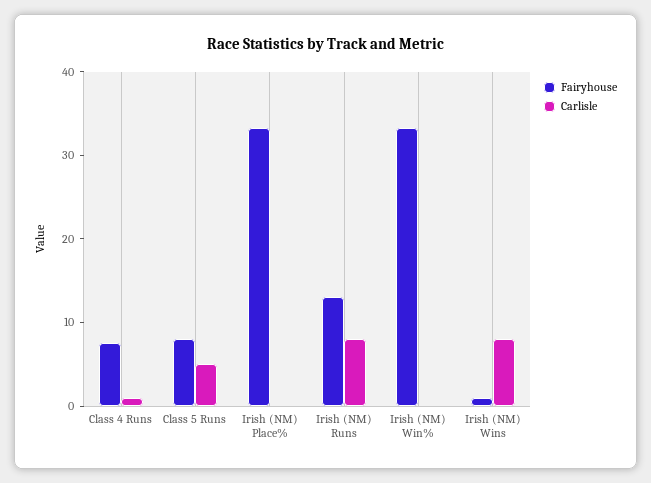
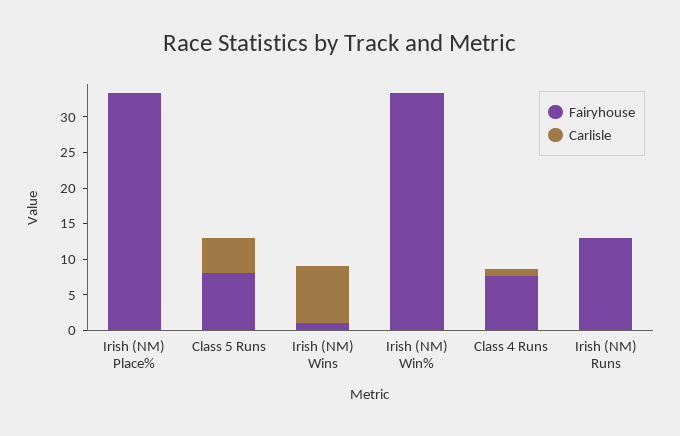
  {
    "Fairyhouse": {
      "Class 4 Runs": 8,
      "Class 5 Runs": 8,
      "Irish (NM) Place%": 34,
      "Irish (NM) Runs": 14,
      "Irish (NM) Win%": 34,
      "Irish (NM) Wins": 2
    },
    "Carlisle": {
      "Class 4 Runs": 2,
      "Class 5 Runs": 6,
      "Irish (NM) Place%": 0,
-     "Irish (NM) Runs": 8,
+     "Irish (NM) Runs": 0,
      "Irish (NM) Win%": 0,
      "Irish (NM) Wins": 8
    }
  }

